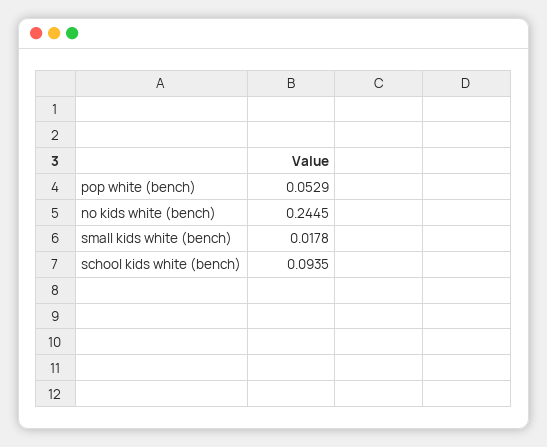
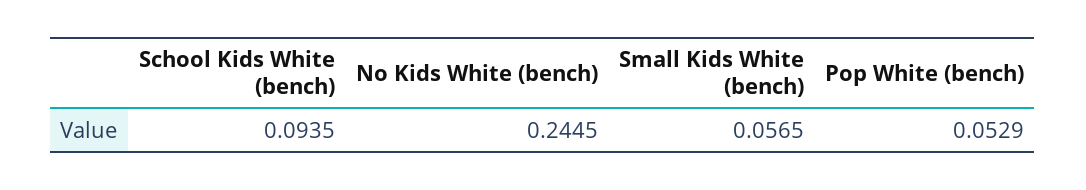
  {
    "pop white (bench)": 0.0529,
    "no kids white (bench)": 0.2445,
-   "small kids white (bench)": 0.0178,
+   "small kids white (bench)": 0.0565,
    "school kids white (bench)": 0.0935
  }

